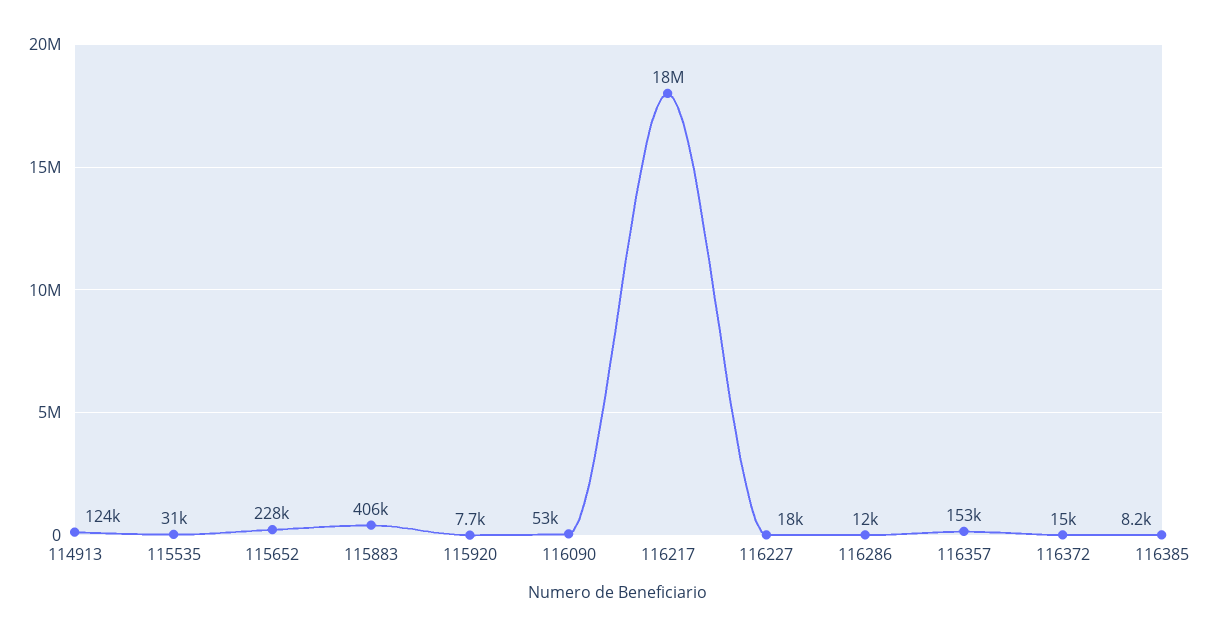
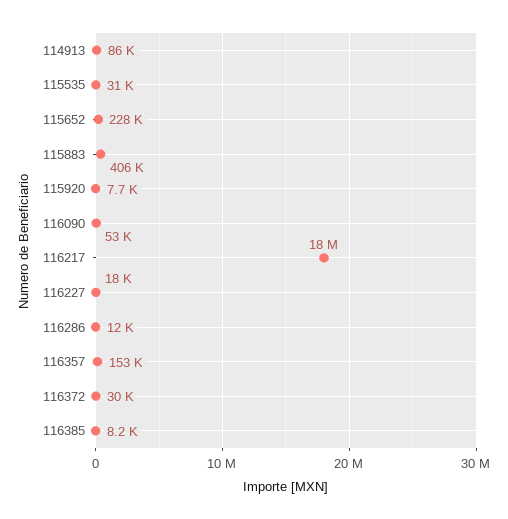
  {
-   "114913": 124000,
+   "114913": 86000,
    "115535": 31000,
    "115652": 228000,
    "115883": 406000,
    "115920": 7700,
    "116090": 53000,
    "116217": 18000000,
    "116227": 18000,
    "116286": 12000,
    "116357": 153000,
-   "116372": 15000,
+   "116372": 30000,
    "116385": 8200
  }

